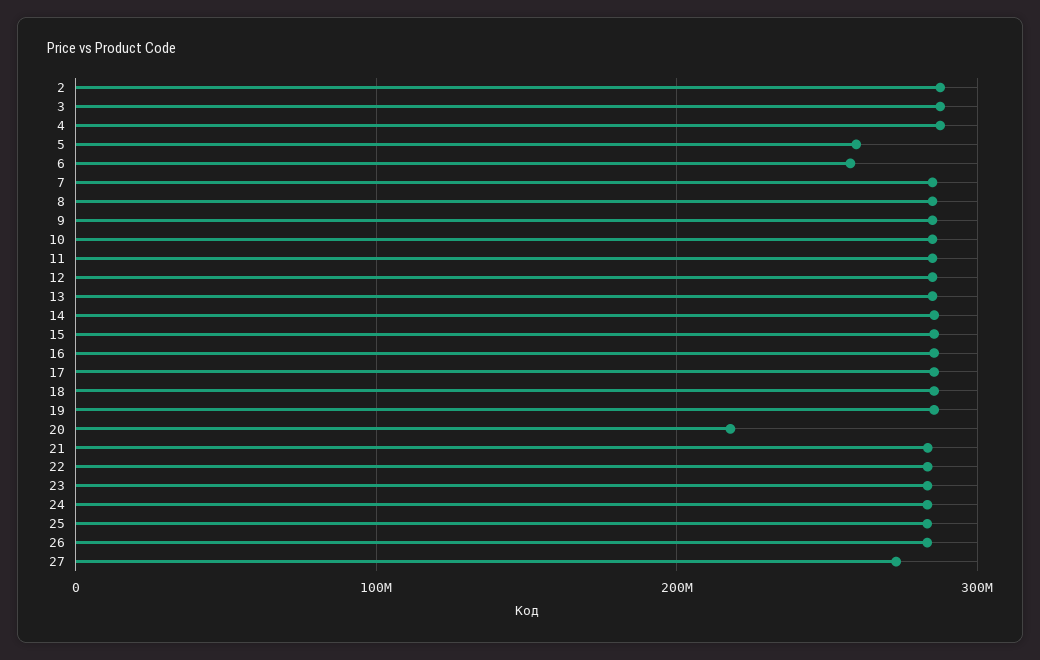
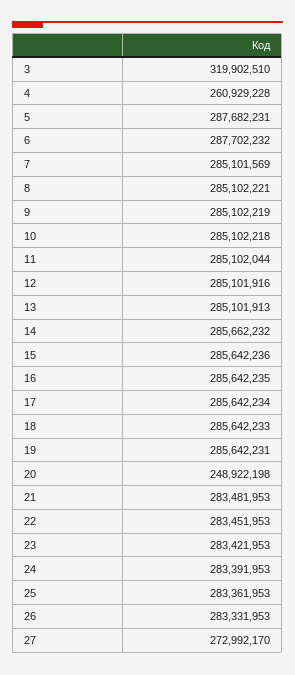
  {
-   "2": 290000000,
-   "3": 290000000,
+   "3": 319902510,
-   "4": 290000000,
+   "4": 260929228,
-   "5": 260000000,
+   "5": 287682231,
-   "6": 260000000,
+   "6": 287702232,
    "7": 285101569,
    "8": 285102221,
    "9": 285102219,
    "10": 285102218,
    "11": 285102044,
    "12": 285101916,
    "13": 285101913,
    "14": 285662232,
    "15": 285642236,
    "16": 285642235,
    "17": 285642234,
    "18": 285642233,
    "19": 285642231,
-   "20": 220000000,
+   "20": 248922198,
    "21": 283481953,
    "22": 283451953,
    "23": 283421953,
    "24": 283391953,
    "25": 283361953,
    "26": 283331953,
    "27": 272992170
  }

